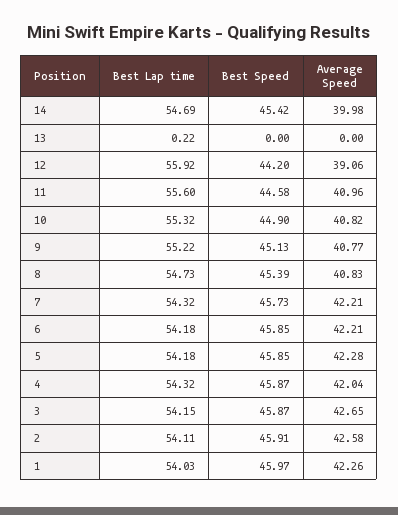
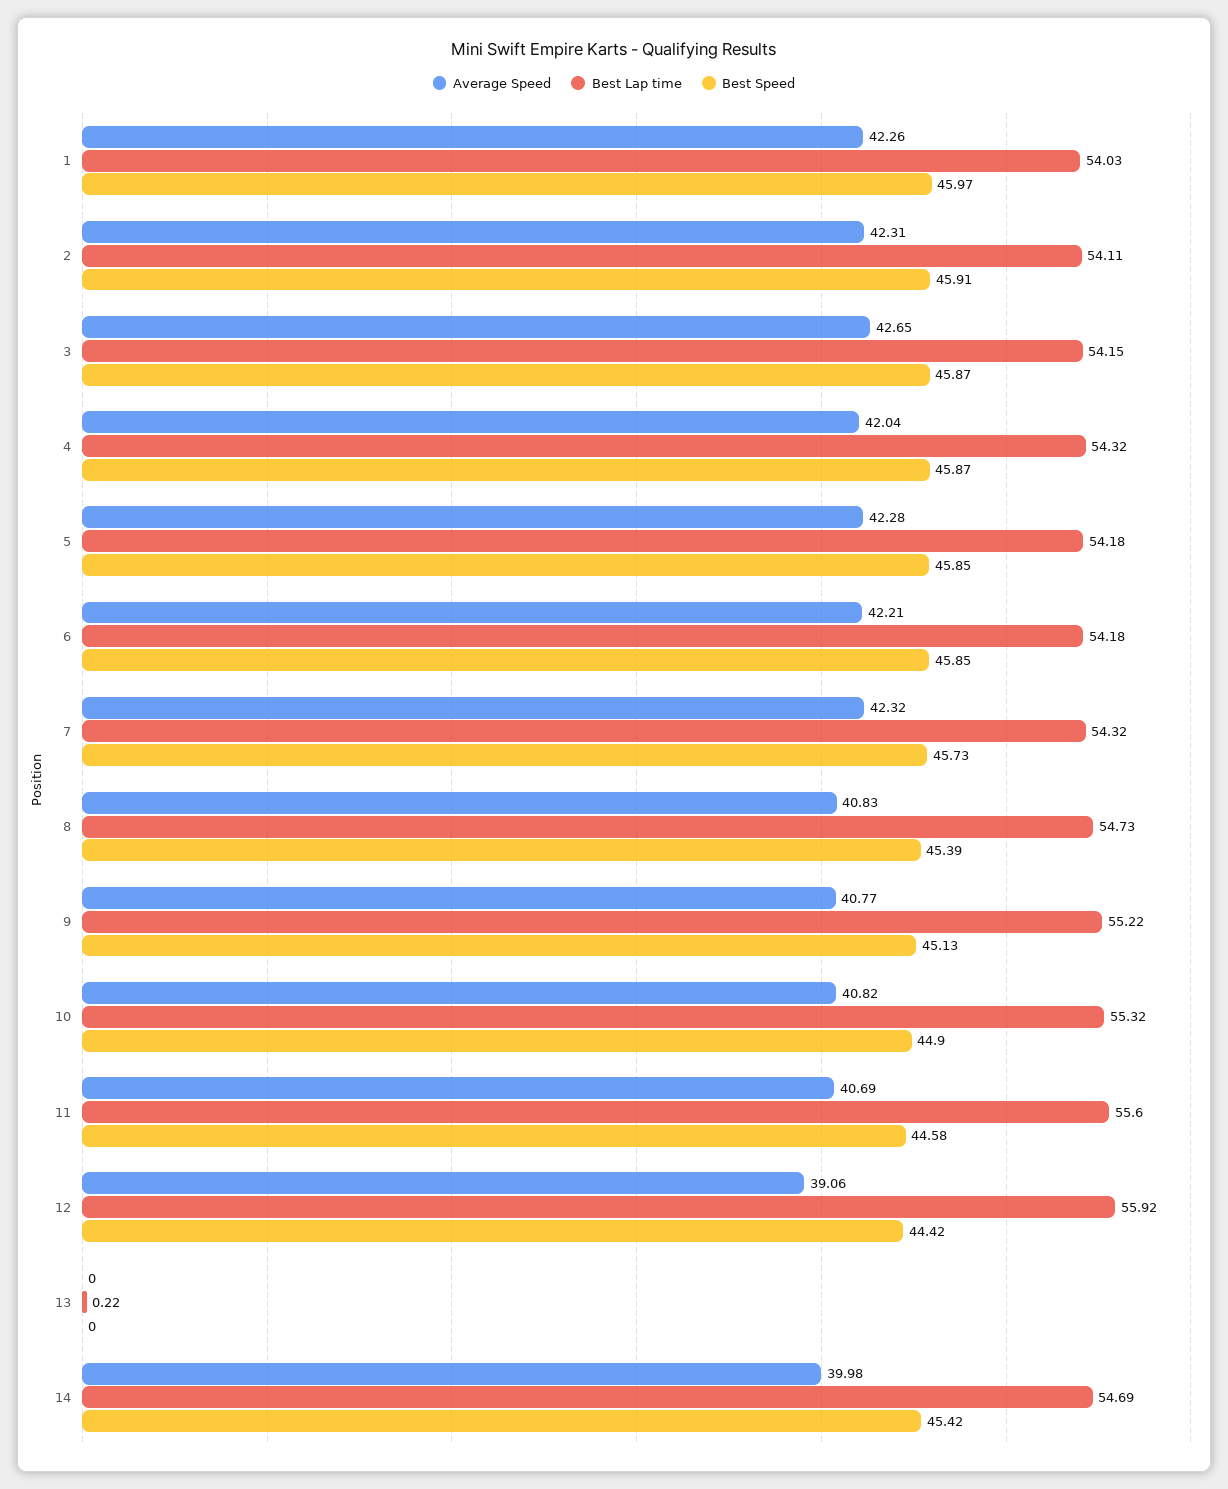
  {
    "Best Lap time": {
      "14": 54.69,
      "13": 0.22,
      "12": 55.92,
      "11": 55.6,
      "10": 55.32,
      "9": 55.22,
      "8": 54.73,
      "7": 54.32,
      "6": 54.18,
      "5": 54.18,
      "4": 54.32,
      "3": 54.15,
      "2": 54.11,
      "1": 54.03
    },
    "Best Speed": {
      "14": 45.42,
      "13": 0,
-     "12": 44.2,
+     "12": 44.42,
      "11": 44.58,
      "10": 44.9,
      "9": 45.13,
      "8": 45.39,
      "7": 45.73,
      "6": 45.85,
      "5": 45.85,
      "4": 45.87,
      "3": 45.87,
      "2": 45.91,
      "1": 45.97
    },
    "Average Speed": {
      "14": 39.98,
      "13": 0,
      "12": 39.06,
-     "11": 40.96,
+     "11": 40.69,
      "10": 40.82,
      "9": 40.77,
      "8": 40.83,
-     "7": 42.21,
+     "7": 42.32,
      "6": 42.21,
      "5": 42.28,
      "4": 42.04,
      "3": 42.65,
-     "2": 42.58,
+     "2": 42.31,
      "1": 42.26
    }
  }

